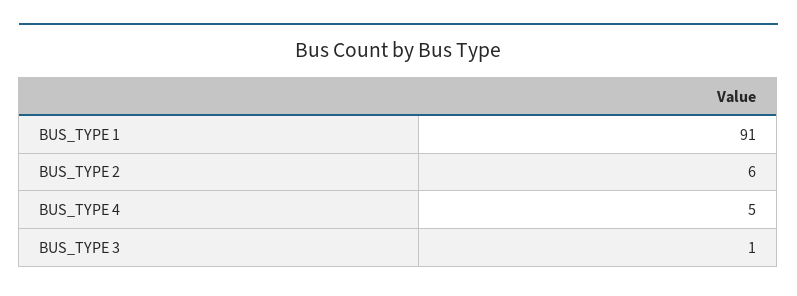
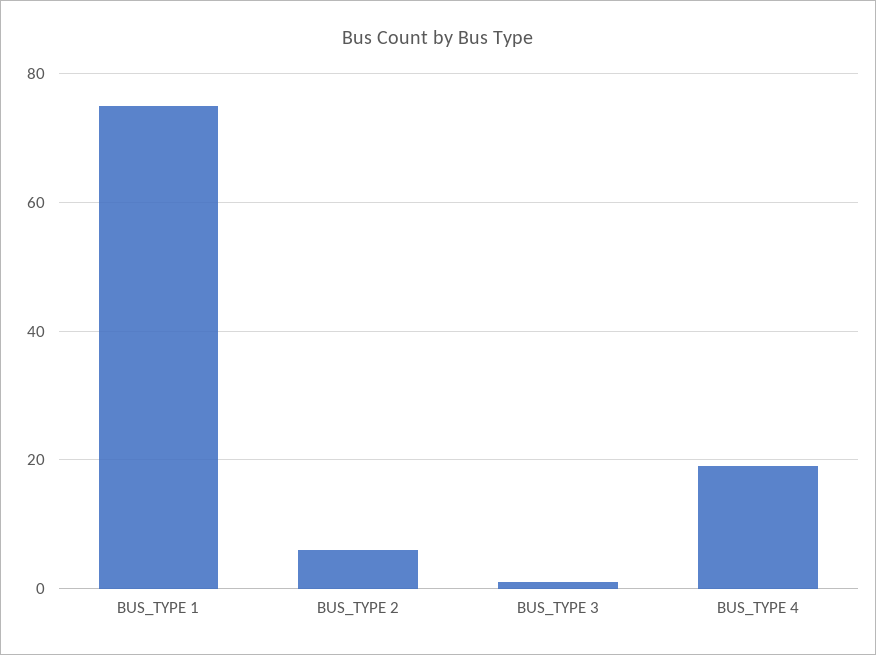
  {
-   "BUS_TYPE 1": 91,
+   "BUS_TYPE 1": 75,
    "BUS_TYPE 2": 6,
-   "BUS_TYPE 4": 5,
+   "BUS_TYPE 4": 20,
    "BUS_TYPE 3": 1
  }

